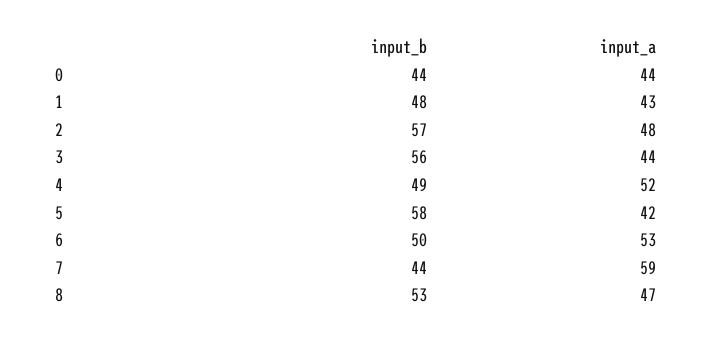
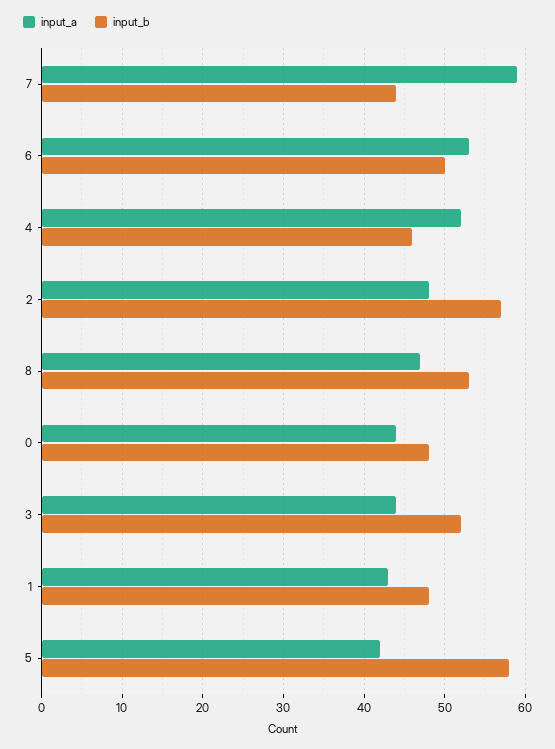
  {
    "input_b": {
-     "0": 44,
+     "0": 48,
      "1": 48,
      "2": 57,
-     "3": 56,
+     "3": 52,
-     "4": 49,
+     "4": 46,
      "5": 58,
      "6": 50,
      "7": 44,
      "8": 53
    },
    "input_a": {
      "0": 44,
      "1": 43,
      "2": 48,
      "3": 44,
      "4": 52,
      "5": 42,
      "6": 53,
      "7": 59,
      "8": 47
    }
  }

